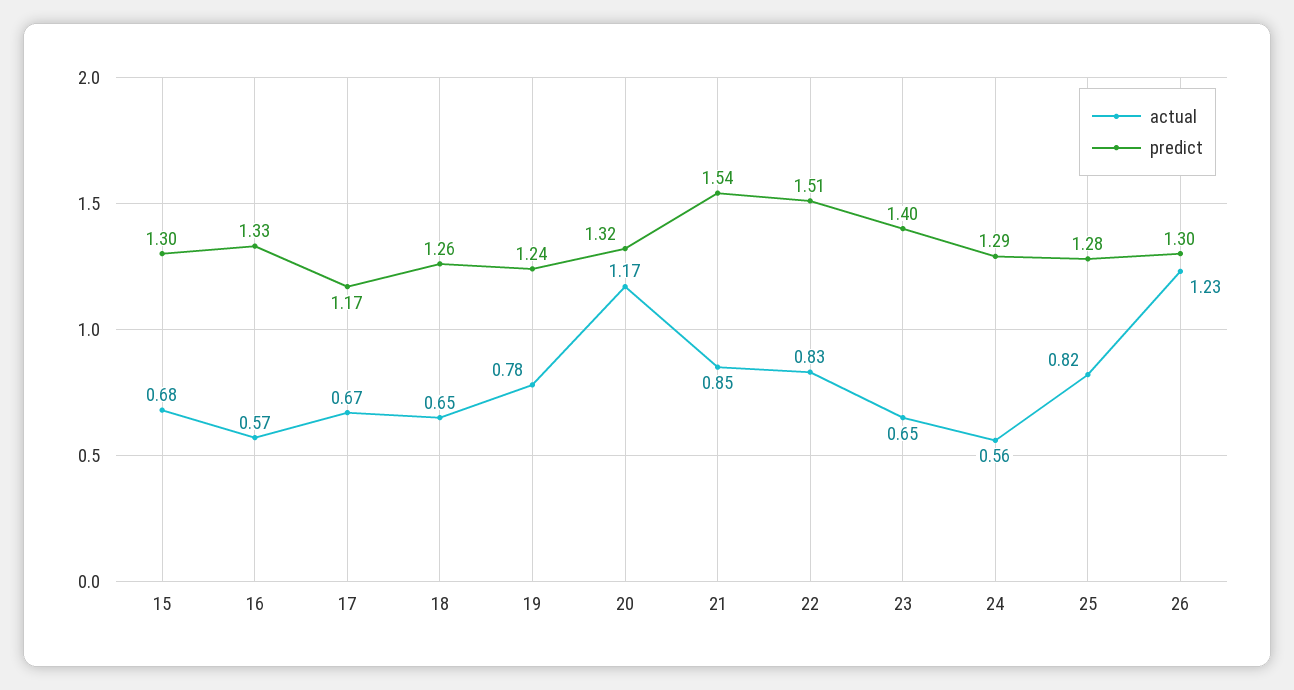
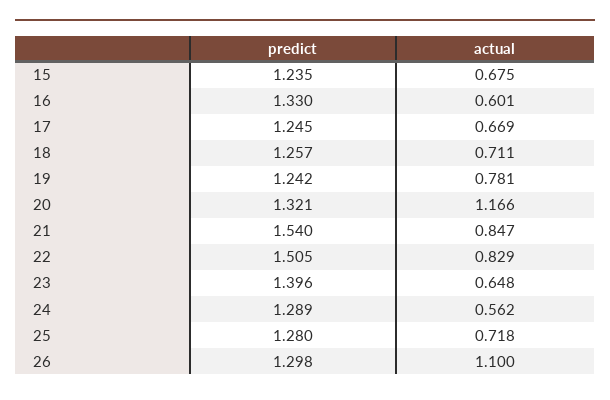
  {
    "actual": {
      "15": 0.675,
-     "16": 0.57,
+     "16": 0.601,
      "17": 0.669,
-     "18": 0.65,
+     "18": 0.711,
      "19": 0.781,
      "20": 1.166,
      "21": 0.847,
      "22": 0.829,
      "23": 0.648,
      "24": 0.562,
-     "25": 0.82,
+     "25": 0.718,
-     "26": 1.23
+     "26": 1.1
    },
    "predict": {
-     "15": 1.3,
+     "15": 1.235,
      "16": 1.33,
-     "17": 1.17,
+     "17": 1.245,
      "18": 1.257,
      "19": 1.242,
      "20": 1.321,
      "21": 1.54,
      "22": 1.505,
      "23": 1.396,
      "24": 1.289,
      "25": 1.28,
      "26": 1.298
    }
  }

